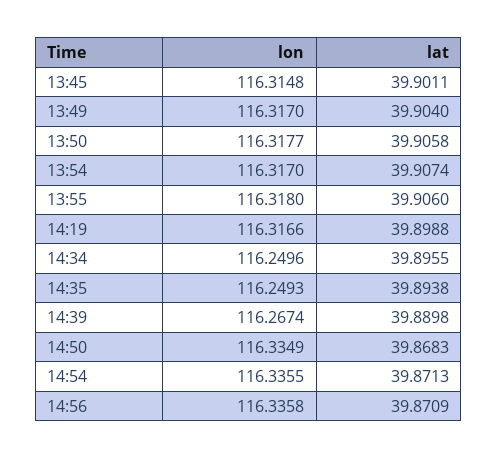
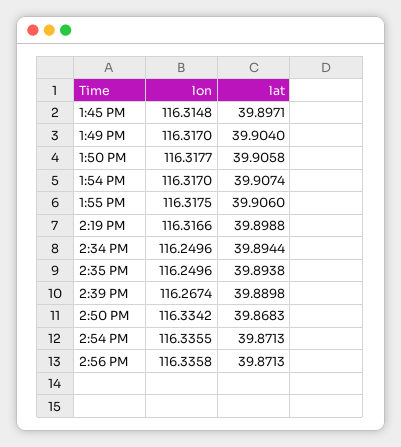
  {
    "lon": {
      "13:45": 116.3148,
      "13:49": 116.317,
      "13:50": 116.3177,
      "13:54": 116.317,
-     "13:55": 116.318,
+     "13:55": 116.3175,
      "14:19": 116.3166,
      "14:34": 116.2496,
-     "14:35": 116.2493,
+     "14:35": 116.2496,
      "14:39": 116.2674,
-     "14:50": 116.3349,
+     "14:50": 116.3342,
      "14:54": 116.3355,
      "14:56": 116.3358
    },
    "lat": {
-     "13:45": 39.9011,
+     "13:45": 39.8971,
      "13:49": 39.904,
      "13:50": 39.9058,
      "13:54": 39.9074,
      "13:55": 39.906,
      "14:19": 39.8988,
-     "14:34": 39.8955,
+     "14:34": 39.8944,
      "14:35": 39.8938,
      "14:39": 39.8898,
      "14:50": 39.8683,
      "14:54": 39.8713,
-     "14:56": 39.8709
+     "14:56": 39.8713
    }
  }

